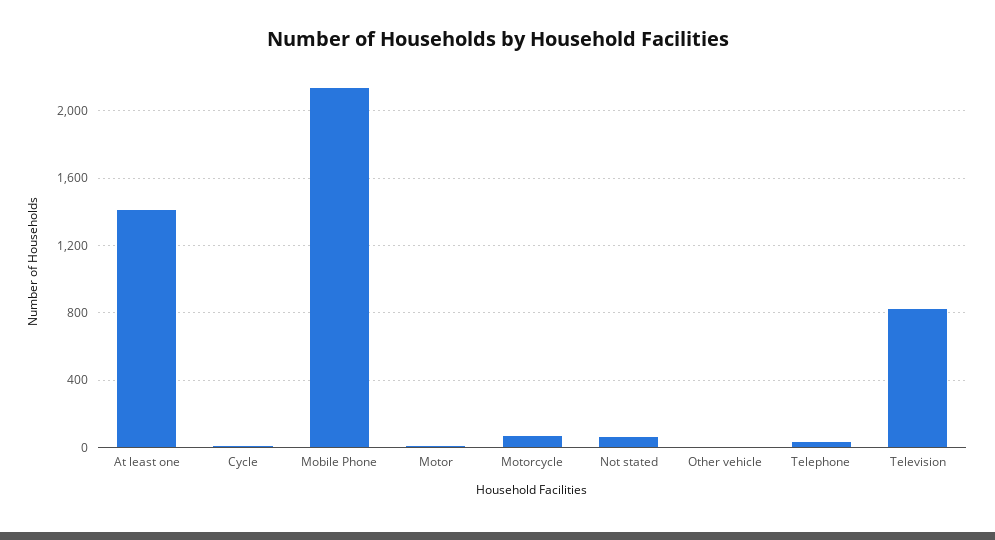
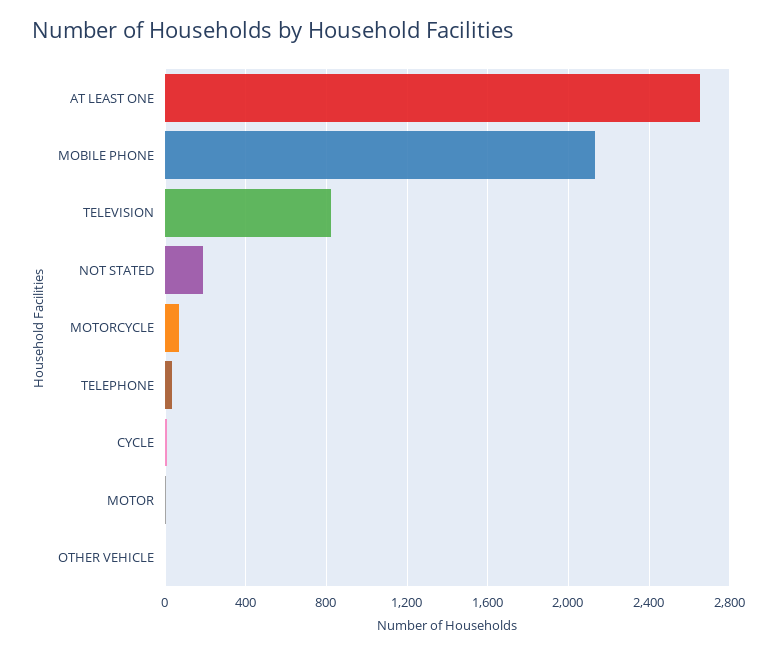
  {
-   "At least one": 1400,
+   "At least one": 2650,
    "Cycle": 0,
    "Mobile Phone": 2150,
    "Motor": 0,
    "Motorcycle": 50,
-   "Not stated": 50,
+   "Not stated": 200,
    "Other vehicle": 0,
    "Telephone": 50,
    "Television": 800
  }

